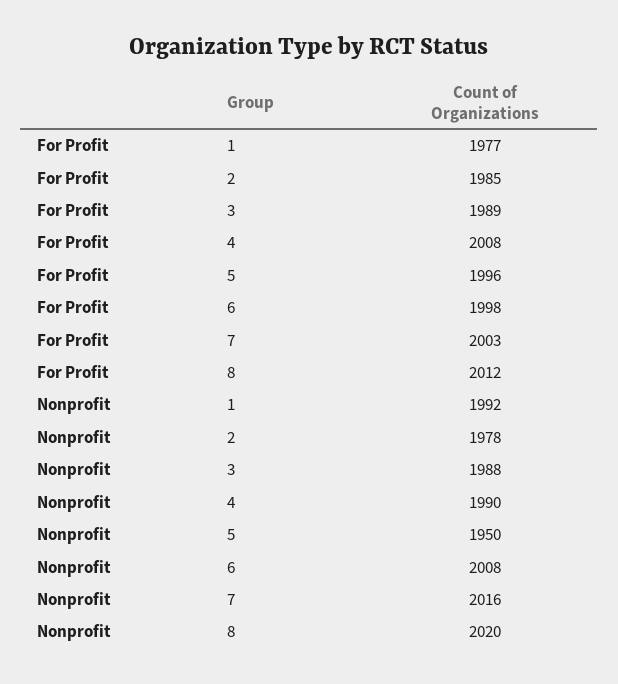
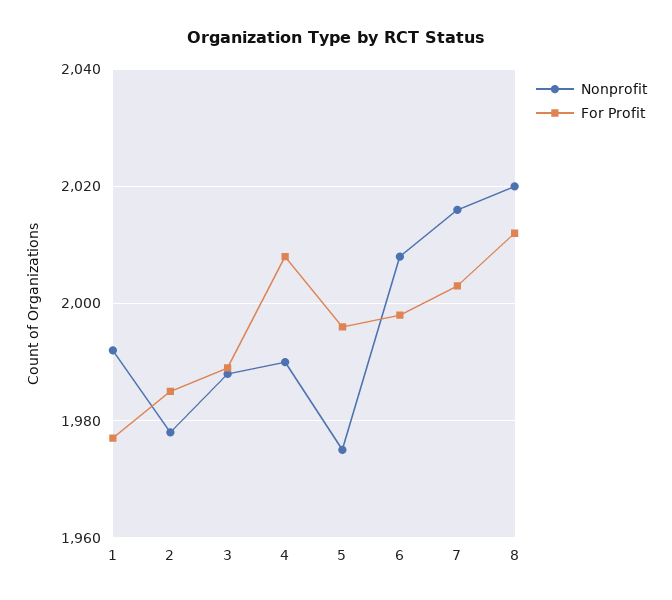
  {
    "For Profit": {
      "1": 1977,
      "2": 1985,
      "3": 1989,
      "4": 2008,
      "5": 1996,
      "6": 1998,
      "7": 2003,
      "8": 2012
    },
    "Nonprofit": {
      "1": 1992,
      "2": 1978,
      "3": 1988,
      "4": 1990,
-     "5": 1950,
+     "5": 1975,
      "6": 2008,
      "7": 2016,
      "8": 2020
    }
  }

